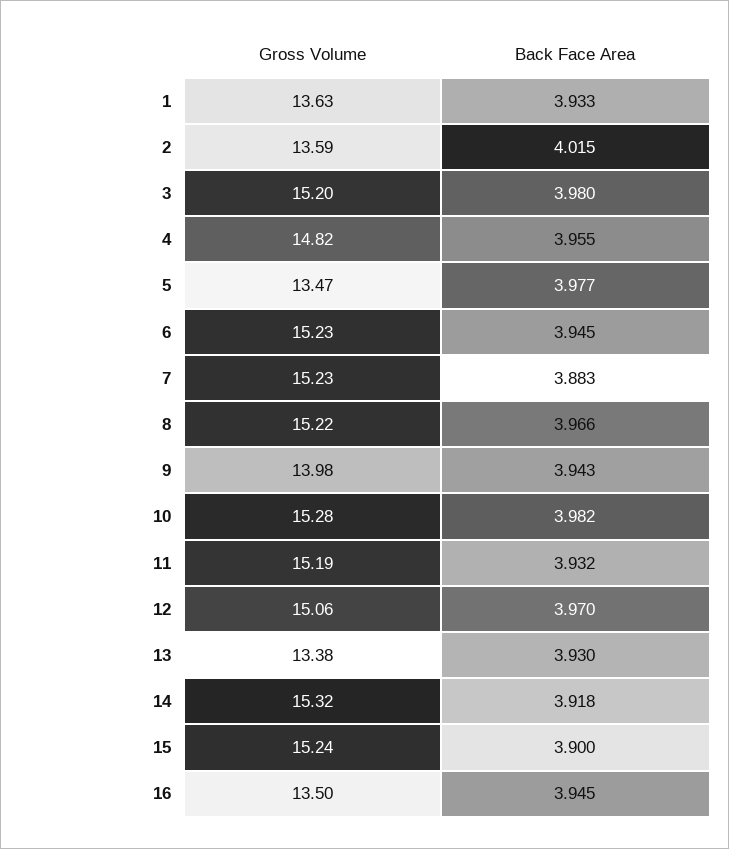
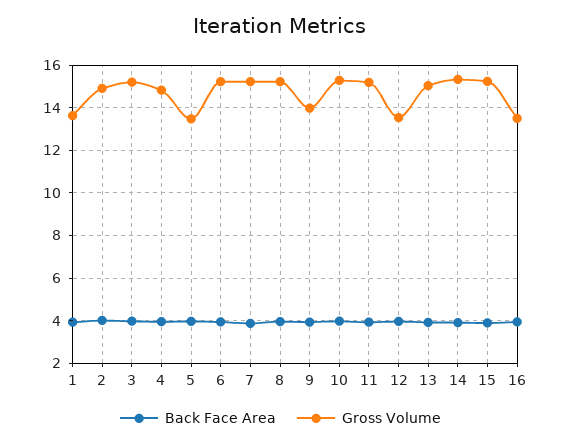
  {
    "Gross Volume": {
      "1": 13.63,
-     "2": 13.59,
+     "2": 15,
      "3": 15.2,
      "4": 14.82,
      "5": 13.47,
      "6": 15.23,
      "7": 15.23,
      "8": 15.22,
      "9": 13.98,
      "10": 15.28,
      "11": 15.19,
-     "12": 15.06,
+     "12": 13.5,
-     "13": 13.38,
+     "13": 15,
      "14": 15.32,
      "15": 15.24,
      "16": 13.5
    },
    "Back Face Area": {
      "1": 3.933,
      "2": 4.015,
      "3": 3.98,
      "4": 3.955,
      "5": 3.977,
      "6": 3.945,
      "7": 3.883,
      "8": 3.966,
      "9": 3.943,
      "10": 3.982,
      "11": 3.932,
      "12": 3.97,
      "13": 3.93,
      "14": 3.918,
      "15": 3.9,
      "16": 3.945
    }
  }

